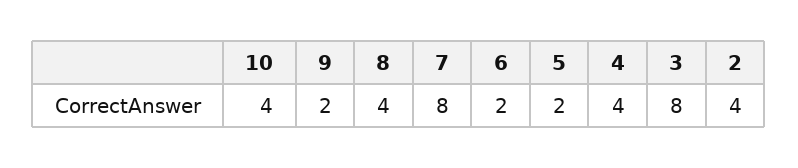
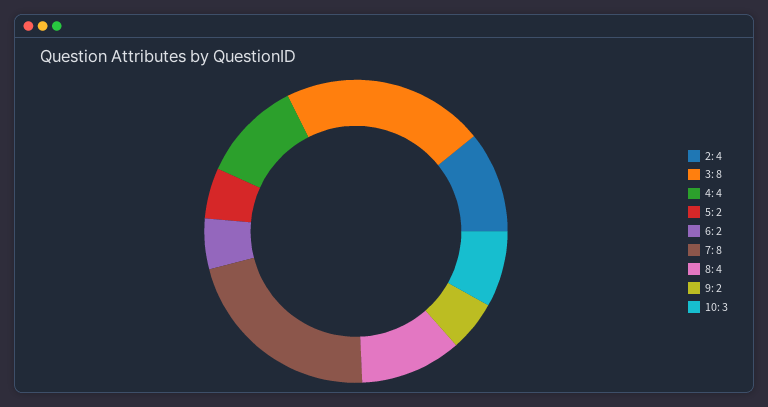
  {
-   "10": 4,
+   "10": 3,
    "9": 2,
    "8": 4,
    "7": 8,
    "6": 2,
    "5": 2,
    "4": 4,
    "3": 8,
    "2": 4
  }

